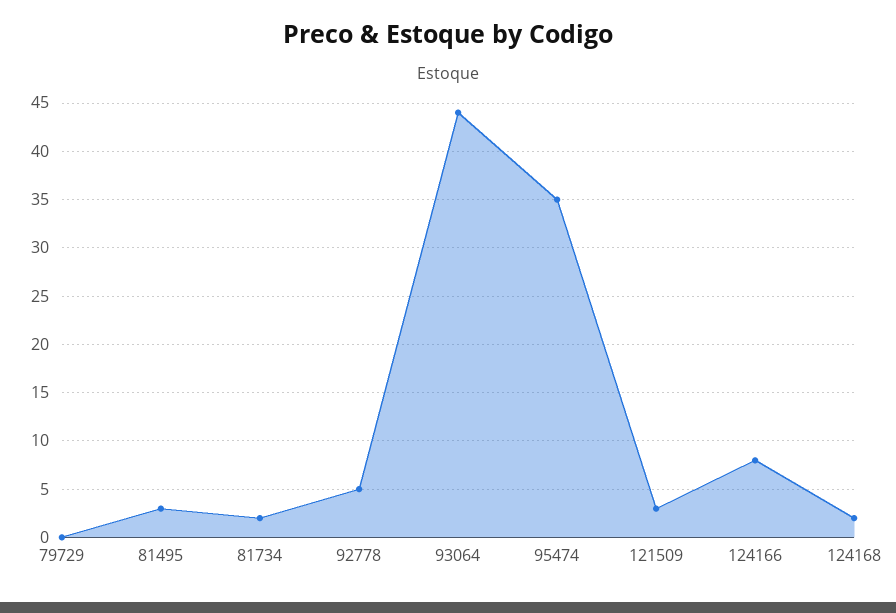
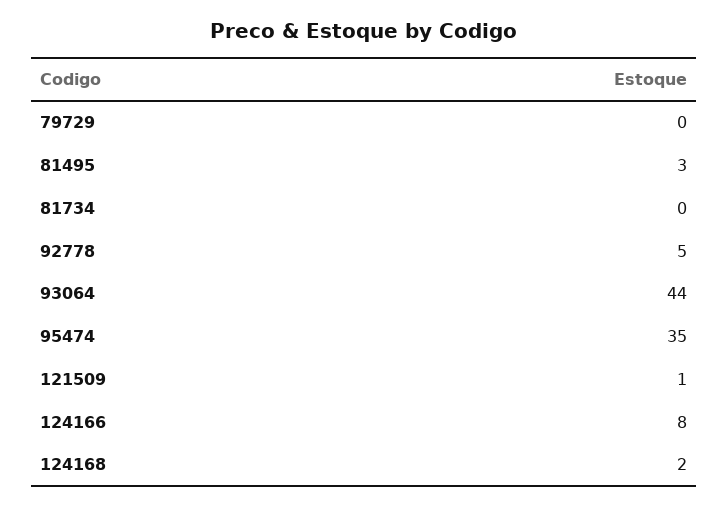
  {
    "79729": 0,
    "81495": 3,
-   "81734": 2,
+   "81734": 0,
    "92778": 5,
    "93064": 44,
    "95474": 35,
-   "121509": 3,
+   "121509": 1,
    "124166": 8,
    "124168": 2
  }

